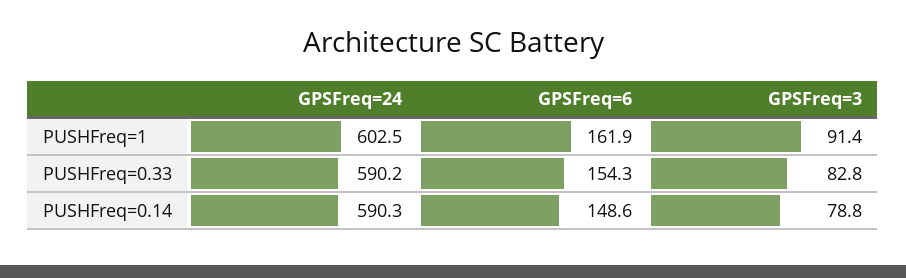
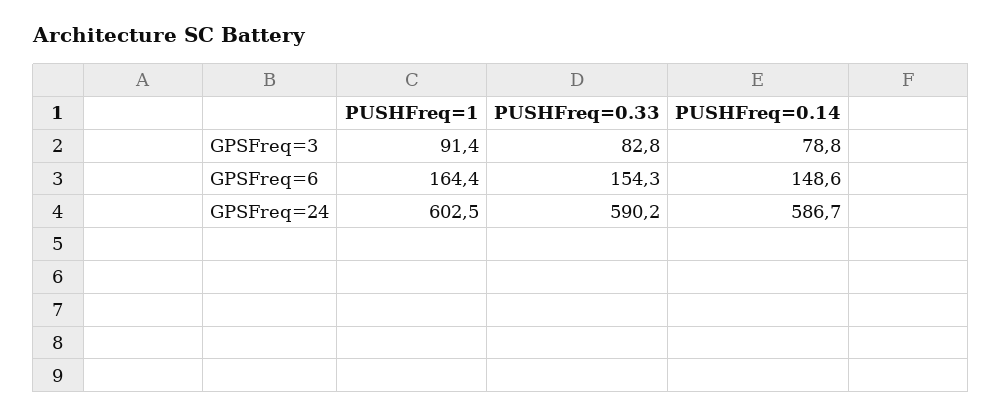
  {
    "GPSFreq=24": {
      "PUSHFreq=1": 602.5,
      "PUSHFreq=0.33": 590.2,
-     "PUSHFreq=0.14": 590.3
+     "PUSHFreq=0.14": 586.7
    },
    "GPSFreq=6": {
-     "PUSHFreq=1": 161.9,
+     "PUSHFreq=1": 164.4,
      "PUSHFreq=0.33": 154.3,
      "PUSHFreq=0.14": 148.6
    },
    "GPSFreq=3": {
      "PUSHFreq=1": 91.4,
      "PUSHFreq=0.33": 82.8,
      "PUSHFreq=0.14": 78.8
    }
  }

